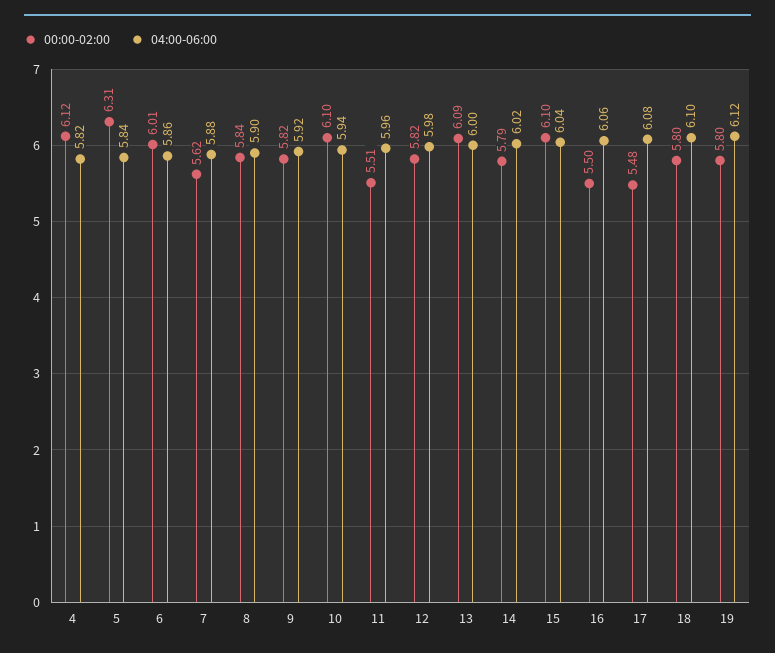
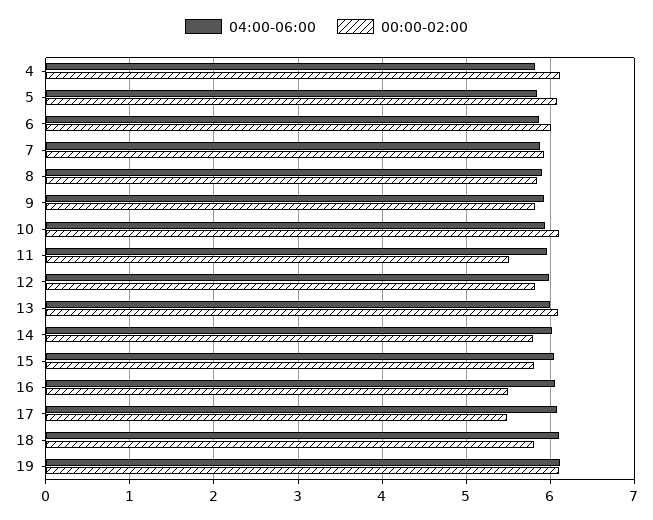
  {
    "00:00-02:00": {
      "4": 6.12,
-     "5": 6.31,
+     "5": 6.1,
      "6": 6.01,
-     "7": 5.62,
+     "7": 5.9,
      "8": 5.84,
      "9": 5.82,
      "10": 6.1,
      "11": 5.51,
      "12": 5.82,
      "13": 6.09,
      "14": 5.79,
-     "15": 6.1,
+     "15": 5.8,
      "16": 5.5,
      "17": 5.48,
      "18": 5.8,
-     "19": 5.8
+     "19": 6.1
    },
    "04:00-06:00": {
      "4": 5.82,
      "5": 5.84,
      "6": 5.86,
      "7": 5.88,
      "8": 5.9,
      "9": 5.92,
      "10": 5.94,
      "11": 5.96,
      "12": 5.98,
      "13": 6,
      "14": 6.02,
      "15": 6.04,
      "16": 6.06,
      "17": 6.08,
      "18": 6.1,
      "19": 6.12
    }
  }

